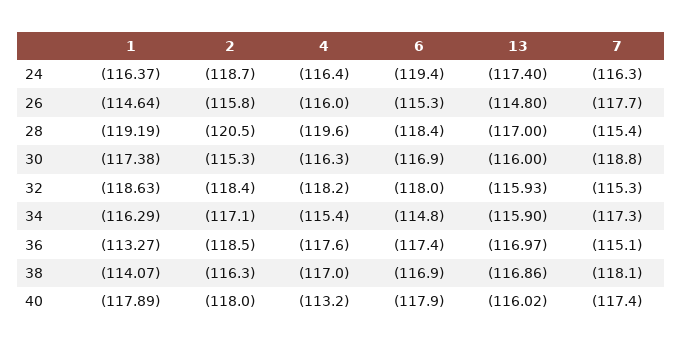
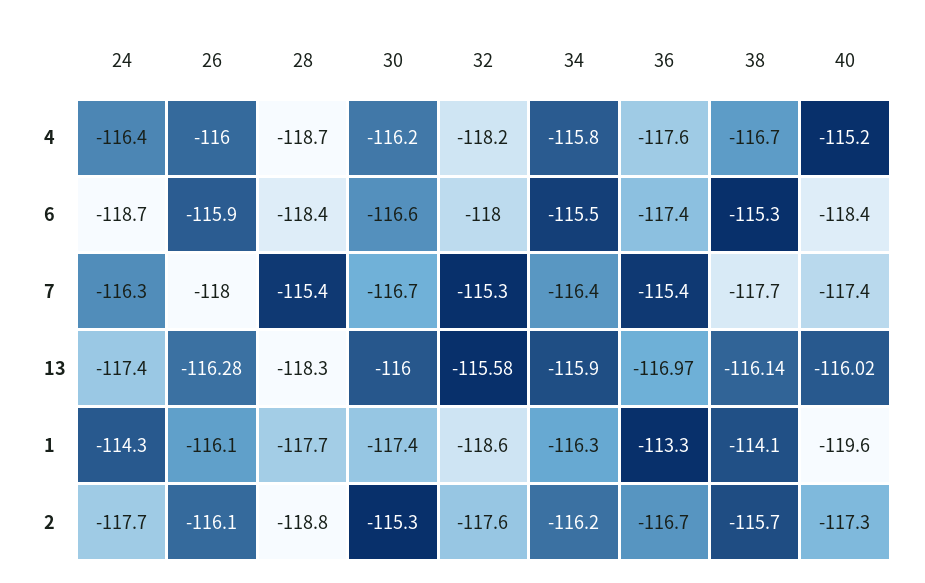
  {
    "1": {
-     "24": -116.37,
+     "24": -114.3,
-     "26": -114.64,
+     "26": -116.1,
-     "28": -119.19,
+     "28": -117.7,
      "30": -117.38,
      "32": -118.63,
      "34": -116.29,
      "36": -113.27,
      "38": -114.07,
-     "40": -117.89
+     "40": -119.6
    },
    "2": {
-     "24": -118.7,
+     "24": -117.7,
-     "26": -115.8,
+     "26": -116.1,
-     "28": -120.5,
+     "28": -118.8,
      "30": -115.3,
-     "32": -118.4,
+     "32": -117.6,
-     "34": -117.1,
+     "34": -116.2,
-     "36": -118.5,
+     "36": -116.7,
-     "38": -116.3,
+     "38": -115.7,
-     "40": -118
+     "40": -117.3
    },
    "4": {
      "24": -116.4,
      "26": -116,
-     "28": -119.6,
+     "28": -118.7,
-     "30": -116.3,
+     "30": -116.2,
      "32": -118.2,
-     "34": -115.4,
+     "34": -115.8,
      "36": -117.6,
-     "38": -117,
+     "38": -116.7,
-     "40": -113.2
+     "40": -115.2
    },
    "6": {
-     "24": -119.4,
+     "24": -118.7,
-     "26": -115.3,
+     "26": -115.9,
      "28": -118.4,
-     "30": -116.9,
+     "30": -116.6,
      "32": -118,
-     "34": -114.8,
+     "34": -115.5,
      "36": -117.4,
-     "38": -116.9,
+     "38": -115.3,
-     "40": -117.9
+     "40": -118.4
    },
    "13": {
      "24": -117.4,
-     "26": -114.8,
+     "26": -116.28,
-     "28": -117,
+     "28": -118.3,
      "30": -116,
-     "32": -115.93,
+     "32": -115.58,
      "34": -115.9,
      "36": -116.97,
-     "38": -116.86,
+     "38": -116.14,
      "40": -116.02
    },
    "7": {
      "24": -116.3,
-     "26": -117.7,
+     "26": -118,
      "28": -115.4,
-     "30": -118.8,
+     "30": -116.7,
      "32": -115.3,
-     "34": -117.3,
+     "34": -116.4,
-     "36": -115.1,
+     "36": -115.4,
-     "38": -118.1,
+     "38": -117.7,
      "40": -117.4
    }
  }

